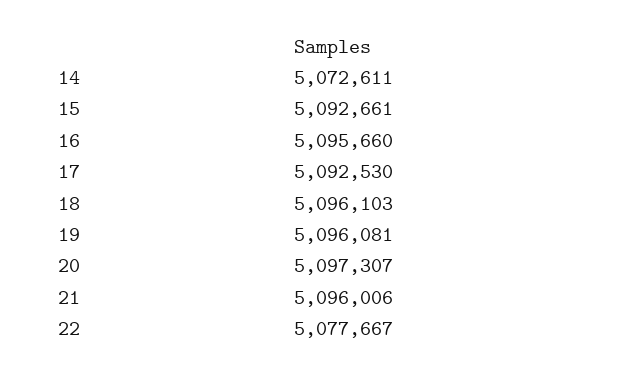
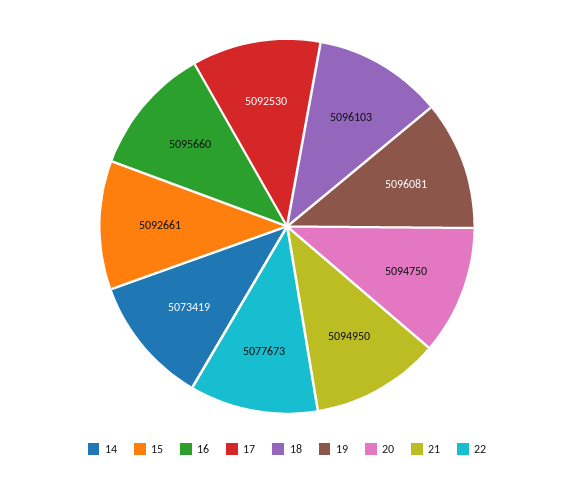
  {
-   "14": 5072611,
+   "14": 5073419,
    "15": 5092661,
    "16": 5095660,
    "17": 5092530,
    "18": 5096103,
    "19": 5096081,
-   "20": 5097307,
+   "20": 5094750,
-   "21": 5096006,
+   "21": 5094950,
-   "22": 5077667
+   "22": 5077673
  }

